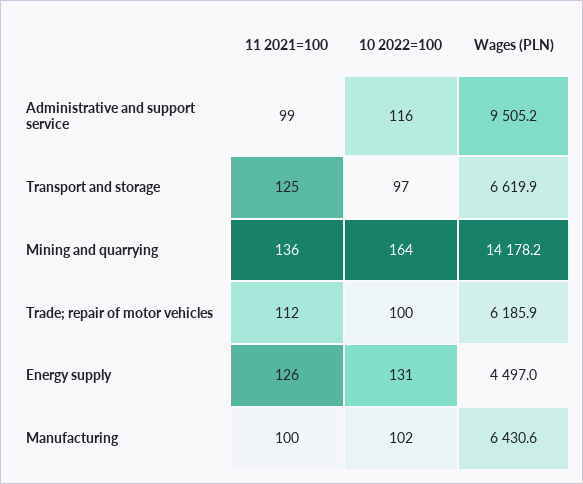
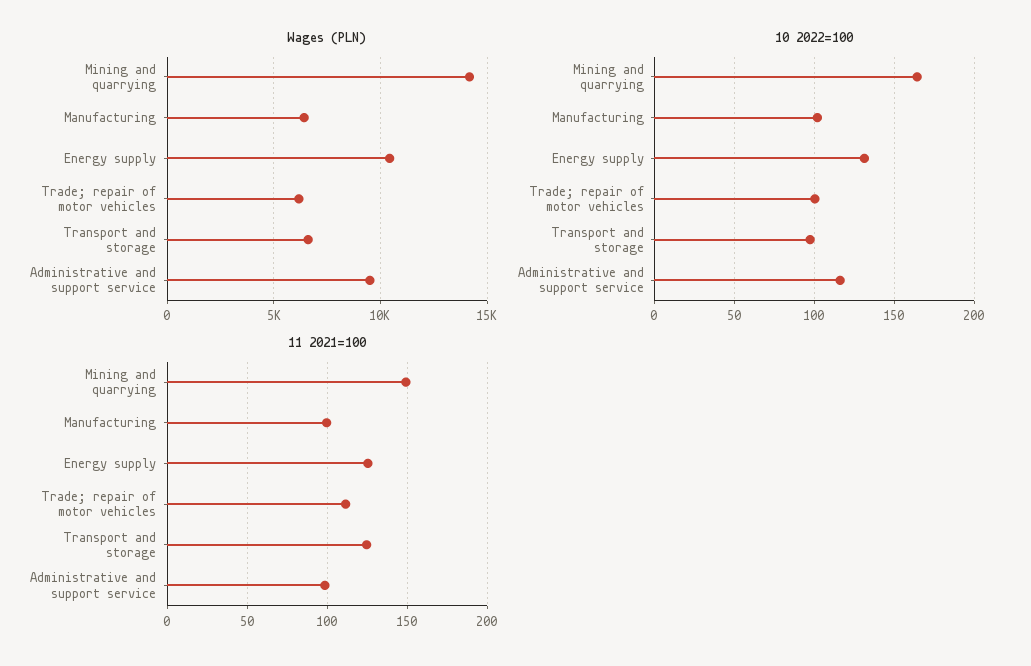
  {
    "11 2021=100": {
      "Administrative and support service": 99,
      "Transport and storage": 125,
-     "Mining and quarrying": 136,
+     "Mining and quarrying": 150,
      "Trade; repair of motor vehicles": 112,
      "Energy supply": 126,
      "Manufacturing": 100
    },
    "10 2022=100": {
      "Administrative and support service": 116,
      "Transport and storage": 97,
      "Mining and quarrying": 164,
      "Trade; repair of motor vehicles": 100,
      "Energy supply": 131,
      "Manufacturing": 102
    },
    "Wages (PLN)": {
      "Administrative and support service": 9505.2,
      "Transport and storage": 6619.9,
      "Mining and quarrying": 14178.2,
      "Trade; repair of motor vehicles": 6185.9,
-     "Energy supply": 4497,
+     "Energy supply": 10500,
      "Manufacturing": 6430.6
    }
  }

